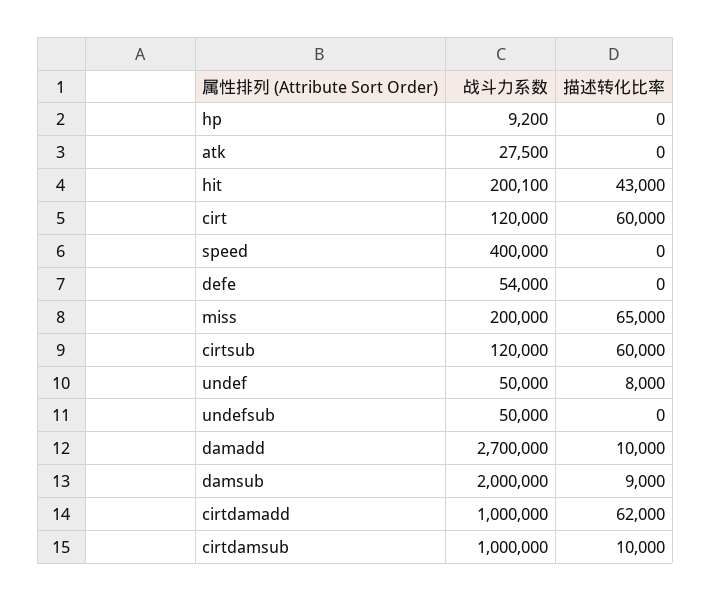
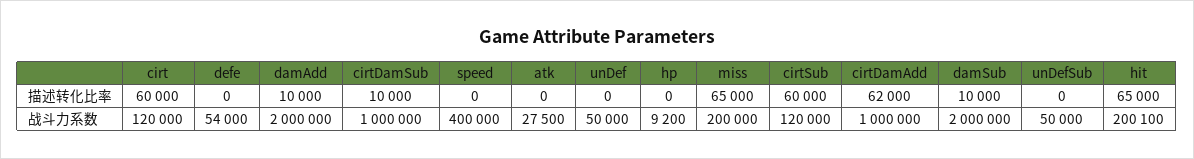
  {
    "战斗力系数": {
      "hp": 9200,
      "atk": 27500,
      "hit": 200100,
      "cirt": 120000,
      "speed": 400000,
      "defe": 54000,
      "miss": 200000,
      "cirtsub": 120000,
      "undef": 50000,
      "undefsub": 50000,
-     "damadd": 2700000,
+     "damadd": 2000000,
      "damsub": 2000000,
      "cirtdamadd": 1000000,
      "cirtdamsub": 1000000
    },
    "描述转化比率": {
      "hp": 0,
      "atk": 0,
-     "hit": 43000,
+     "hit": 65000,
      "cirt": 60000,
      "speed": 0,
      "defe": 0,
      "miss": 65000,
      "cirtsub": 60000,
-     "undef": 8000,
+     "undef": 0,
      "undefsub": 0,
      "damadd": 10000,
-     "damsub": 9000,
+     "damsub": 10000,
      "cirtdamadd": 62000,
      "cirtdamsub": 10000
    }
  }

